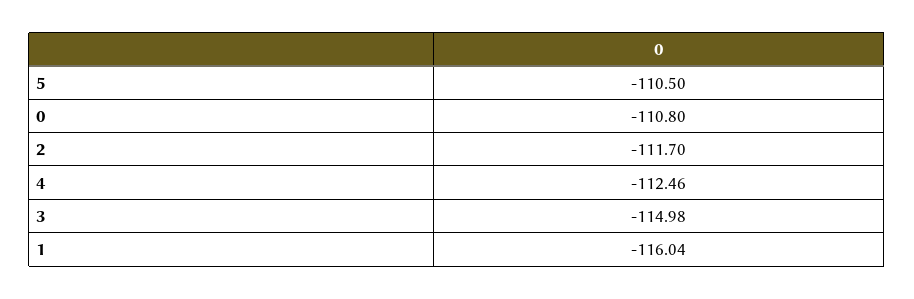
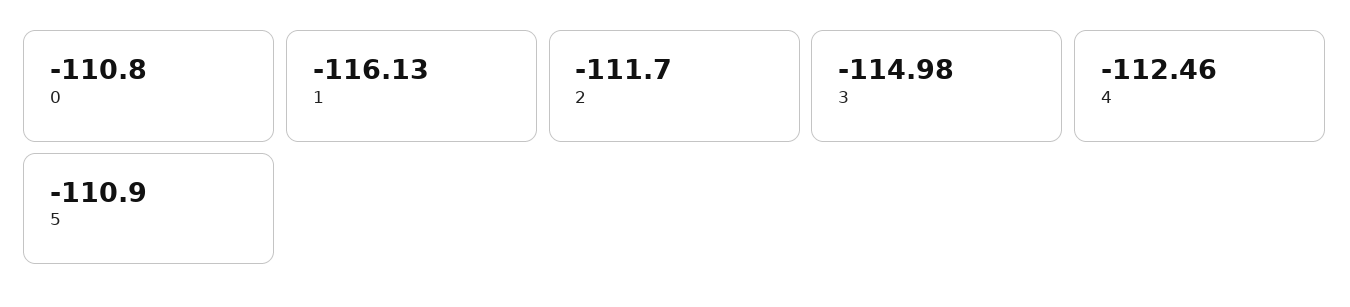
  {
-   "5": -110.5,
+   "5": -110.9,
    "0": -110.8,
    "2": -111.7,
    "4": -112.46,
    "3": -114.98,
-   "1": -116.04
+   "1": -116.13
  }

